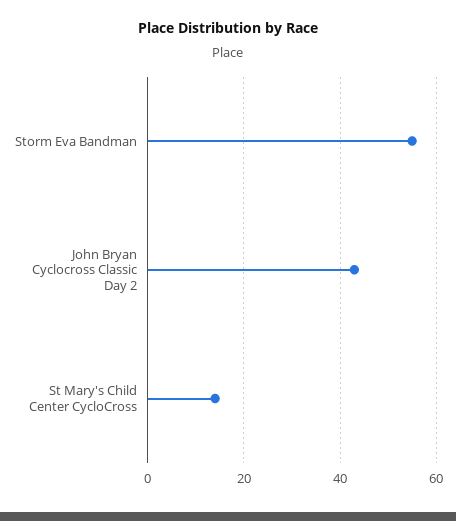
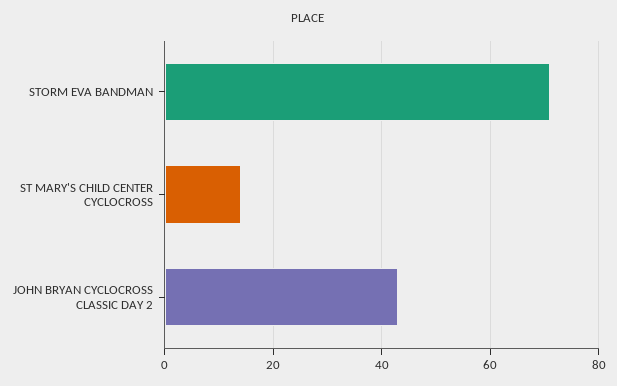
  {
-   "Storm Eva Bandman": 55,
+   "Storm Eva Bandman": 70,
    "John Bryan Cyclocross Classic Day 2": 45,
    "St Mary's Child Center CycloCross": 15
  }

